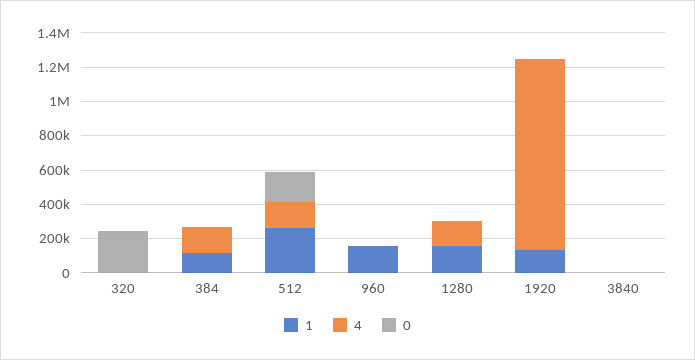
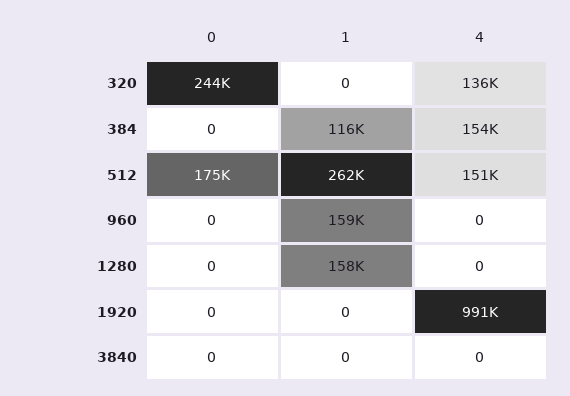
  {
    "1": {
      "320": 0,
      "384": 116000,
      "512": 262000,
      "960": 159000,
      "1280": 158000,
-     "1920": 150000,
+     "1920": 0,
      "3840": 0
    },
    "4": {
-     "320": 0,
+     "320": 136000,
      "384": 154000,
      "512": 151000,
      "960": 0,
-     "1280": 150000,
+     "1280": 0,
-     "1920": 1100000,
+     "1920": 991000,
      "3840": 0
    },
    "0": {
      "320": 244000,
      "384": 0,
      "512": 175000,
      "960": 0,
      "1280": 0,
      "1920": 0,
      "3840": 0
    }
  }

